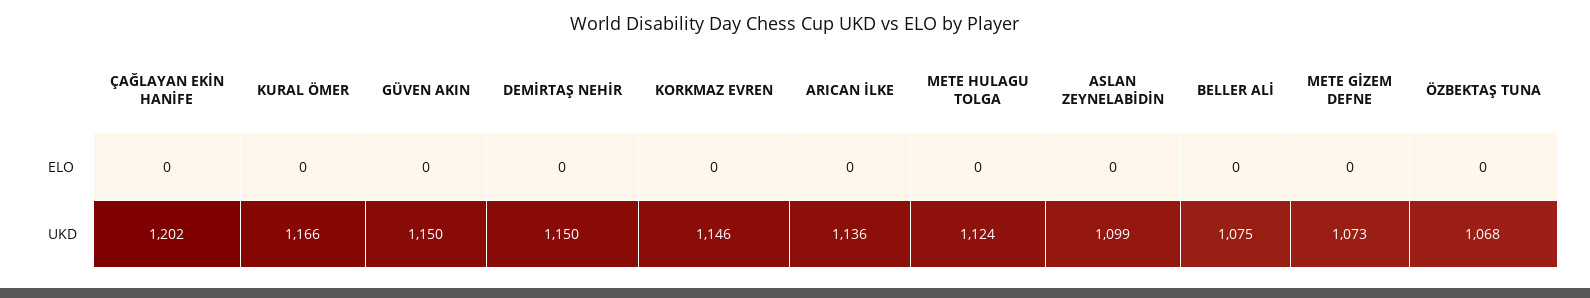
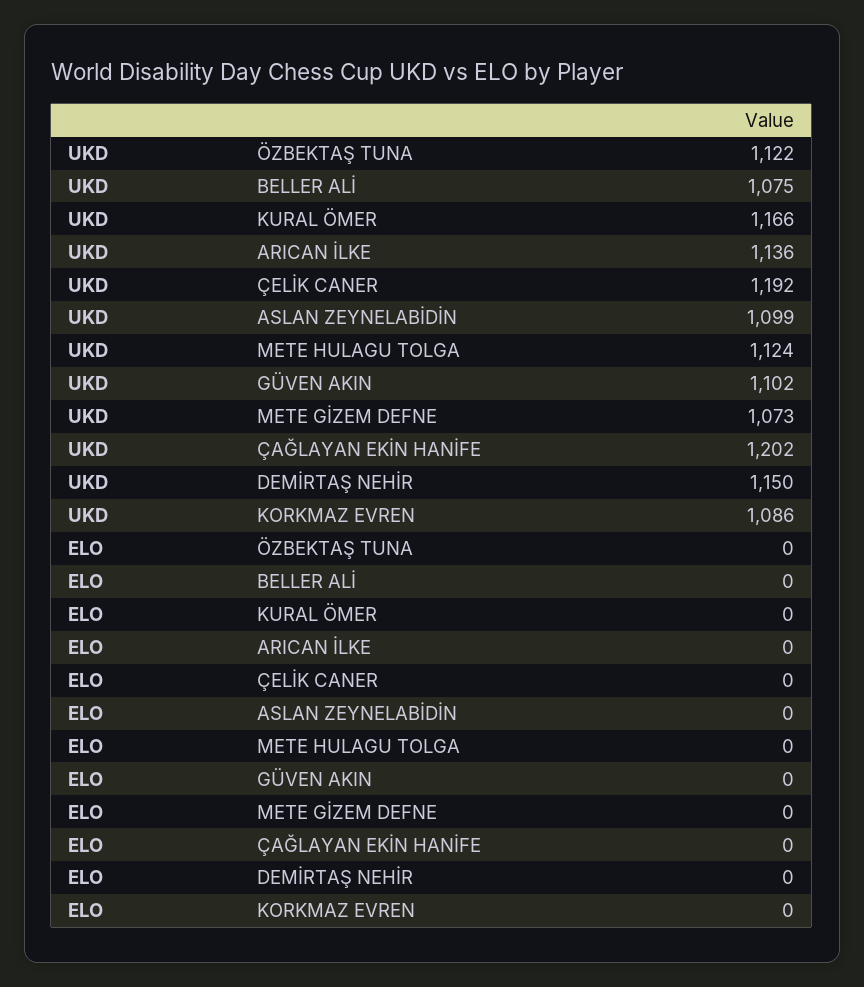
  {
    "ÇAĞLAYAN EKİN HANİFE": {
      "ELO": 0,
      "UKD": 1202
    },
    "KURAL ÖMER": {
      "ELO": 0,
      "UKD": 1166
    },
    "GÜVEN AKIN": {
      "ELO": 0,
-     "UKD": 1150
+     "UKD": 1102
    },
    "DEMİRTAŞ NEHİR": {
      "ELO": 0,
      "UKD": 1150
    },
    "KORKMAZ EVREN": {
      "ELO": 0,
-     "UKD": 1146
+     "UKD": 1086
    },
    "ARICAN İLKE": {
      "ELO": 0,
      "UKD": 1136
    },
    "METE HULAGU TOLGA": {
      "ELO": 0,
      "UKD": 1124
    },
    "ASLAN ZEYNELABİDİN": {
      "ELO": 0,
      "UKD": 1099
    },
    "BELLER ALİ": {
      "ELO": 0,
      "UKD": 1075
    },
    "METE GİZEM DEFNE": {
      "ELO": 0,
      "UKD": 1073
    },
    "ÖZBEKTAŞ TUNA": {
      "ELO": 0,
-     "UKD": 1068
+     "UKD": 1122
-   }
+   },
+   "ÇELİK CANER": {
+     "UKD": 1192,
+     "ELO": 0
+   }
  }

